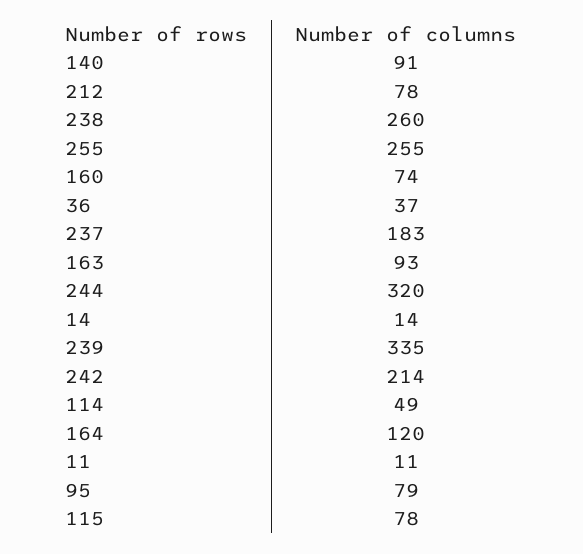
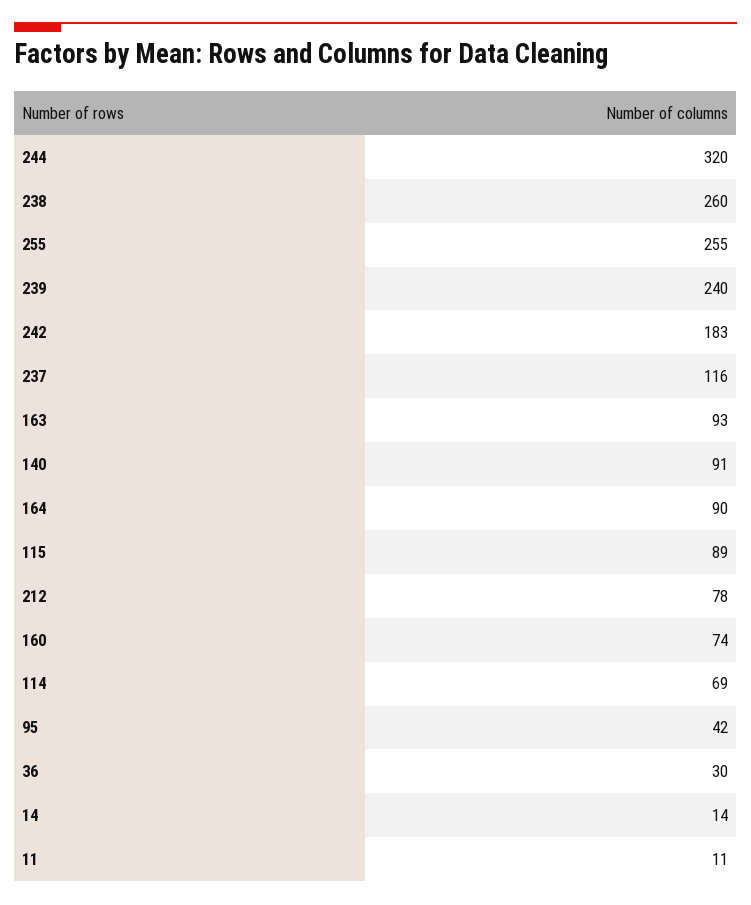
  {
    "140": 91,
    "212": 78,
    "238": 260,
    "255": 255,
    "160": 74,
-   "36": 37,
+   "36": 30,
-   "237": 183,
+   "237": 116,
    "163": 93,
    "244": 320,
    "14": 14,
-   "239": 335,
+   "239": 240,
-   "242": 214,
+   "242": 183,
-   "114": 49,
+   "114": 69,
-   "164": 120,
+   "164": 90,
    "11": 11,
-   "95": 79,
+   "95": 42,
-   "115": 78
+   "115": 89
  }

